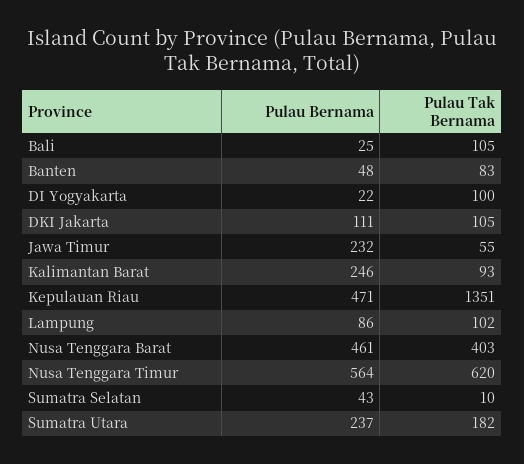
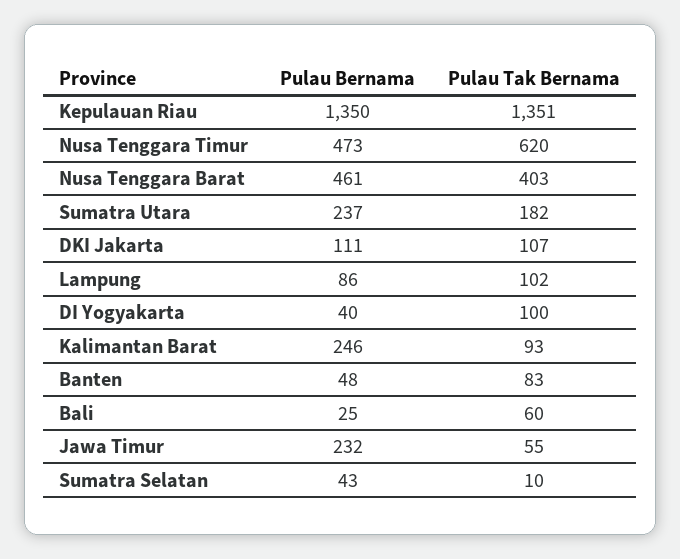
  {
    "Pulau Bernama": {
      "Bali": 25,
      "Banten": 48,
-     "DI Yogyakarta": 22,
+     "DI Yogyakarta": 40,
      "DKI Jakarta": 111,
      "Jawa Timur": 232,
      "Kalimantan Barat": 246,
-     "Kepulauan Riau": 471,
+     "Kepulauan Riau": 1350,
      "Lampung": 86,
      "Nusa Tenggara Barat": 461,
-     "Nusa Tenggara Timur": 564,
+     "Nusa Tenggara Timur": 473,
      "Sumatra Selatan": 43,
      "Sumatra Utara": 237
    },
    "Pulau Tak Bernama": {
-     "Bali": 105,
+     "Bali": 60,
      "Banten": 83,
      "DI Yogyakarta": 100,
-     "DKI Jakarta": 105,
+     "DKI Jakarta": 107,
      "Jawa Timur": 55,
      "Kalimantan Barat": 93,
      "Kepulauan Riau": 1351,
      "Lampung": 102,
      "Nusa Tenggara Barat": 403,
      "Nusa Tenggara Timur": 620,
      "Sumatra Selatan": 10,
      "Sumatra Utara": 182
    }
  }

